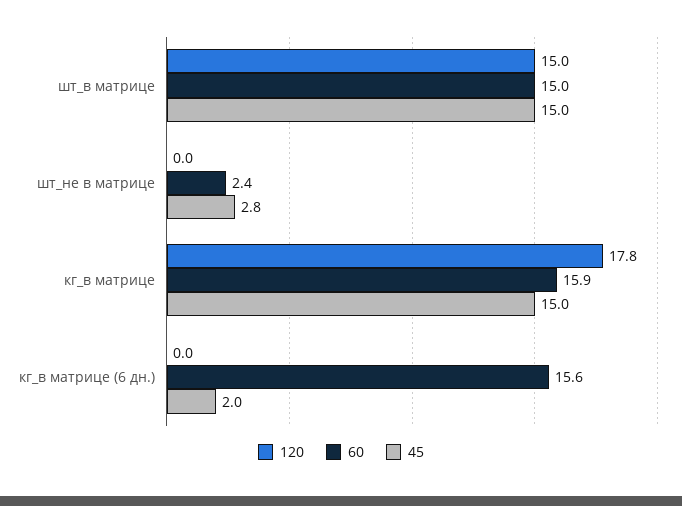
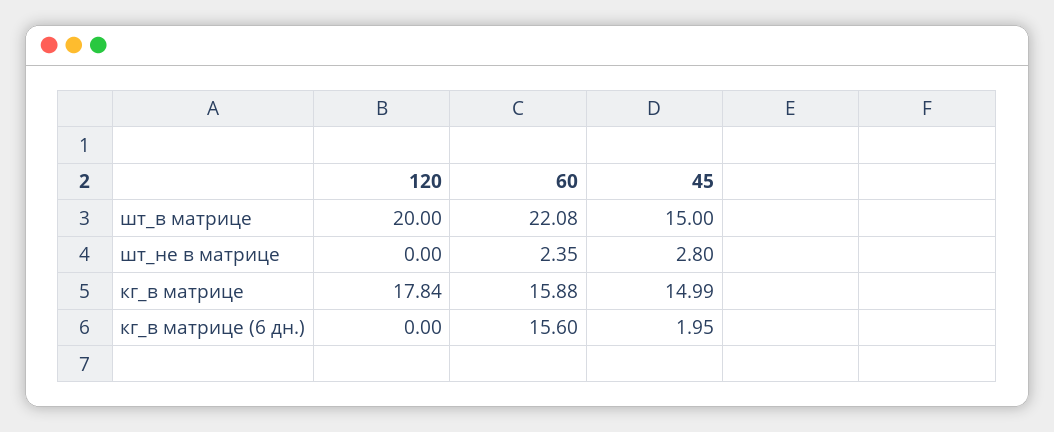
  {
    "120": {
-     "шт_в матрице": 15,
+     "шт_в матрице": 20,
      "шт_не в матрице": 0,
      "кг_в матрице": 17.84,
      "кг_в матрице (6 дн.)": 0
    },
    "60": {
-     "шт_в матрице": 15,
+     "шт_в матрице": 22.08,
      "шт_не в матрице": 2.35,
      "кг_в матрице": 15.88,
      "кг_в матрице (6 дн.)": 15.6
    },
    "45": {
      "шт_в матрице": 15,
      "шт_не в матрице": 2.8,
      "кг_в матрице": 14.99,
      "кг_в матрице (6 дн.)": 1.95
    }
  }

